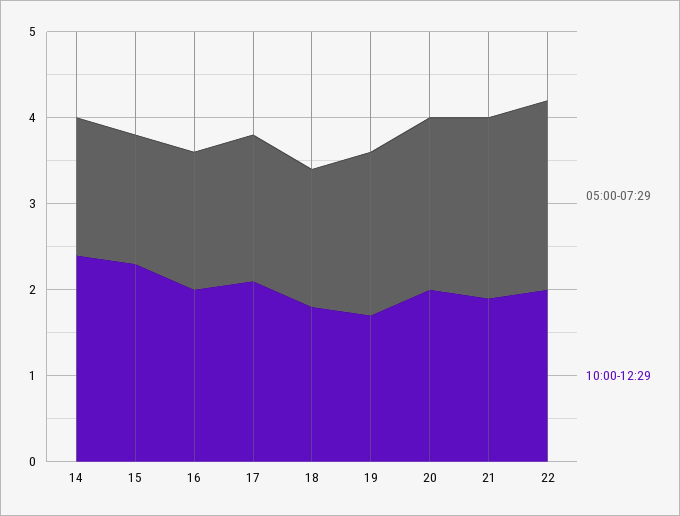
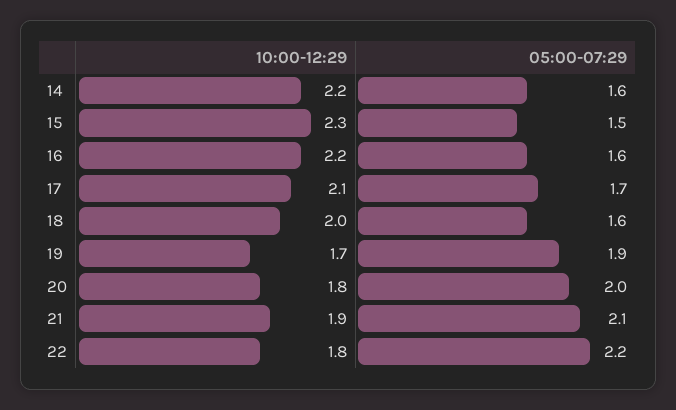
  {
    "05:00-07:29": {
      "14": 1.6,
      "15": 1.5,
      "16": 1.6,
      "17": 1.7,
      "18": 1.6,
      "19": 1.9,
      "20": 2,
      "21": 2.1,
      "22": 2.2
    },
    "10:00-12:29": {
-     "14": 2.4,
+     "14": 2.2,
      "15": 2.3,
-     "16": 2,
+     "16": 2.2,
      "17": 2.1,
-     "18": 1.8,
+     "18": 2,
      "19": 1.7,
-     "20": 2,
+     "20": 1.8,
      "21": 1.9,
-     "22": 2
+     "22": 1.8
    }
  }

